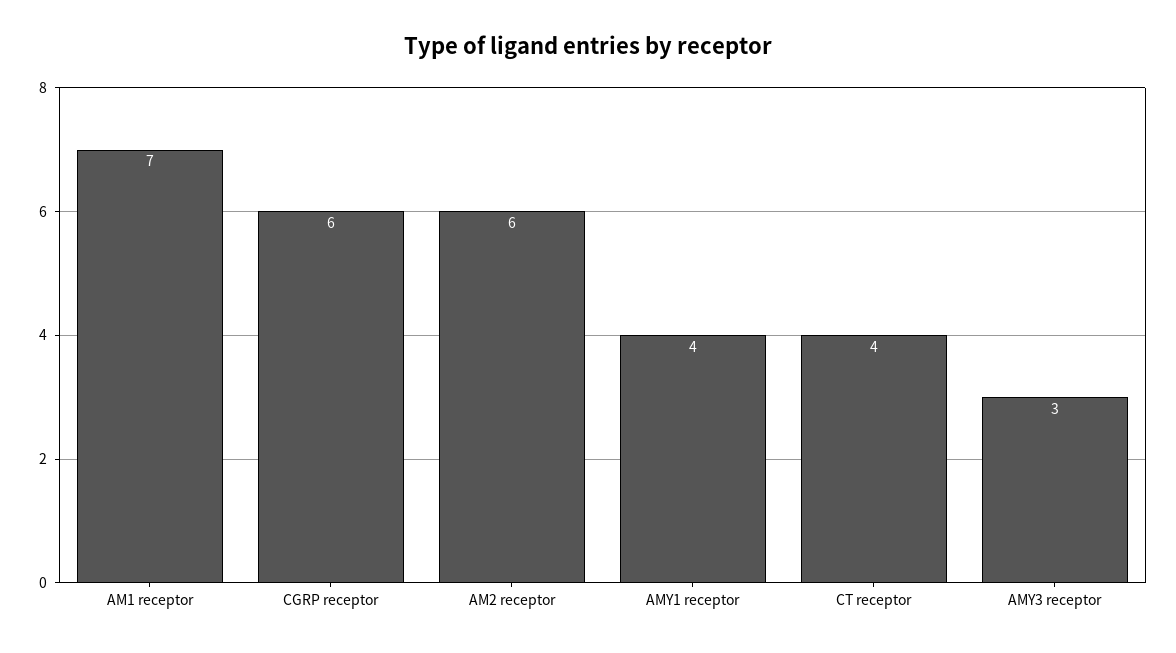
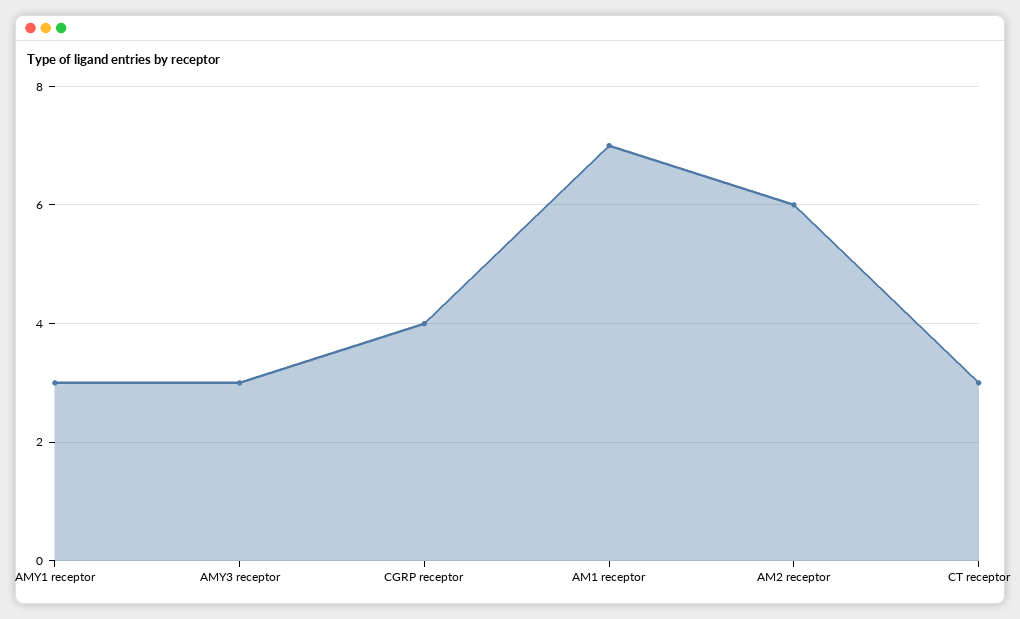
  {
    "AM1 receptor": 7,
-   "CGRP receptor": 6,
+   "CGRP receptor": 4,
    "AM2 receptor": 6,
-   "AMY1 receptor": 4,
+   "AMY1 receptor": 3,
-   "CT receptor": 4,
+   "CT receptor": 3,
    "AMY3 receptor": 3
  }

